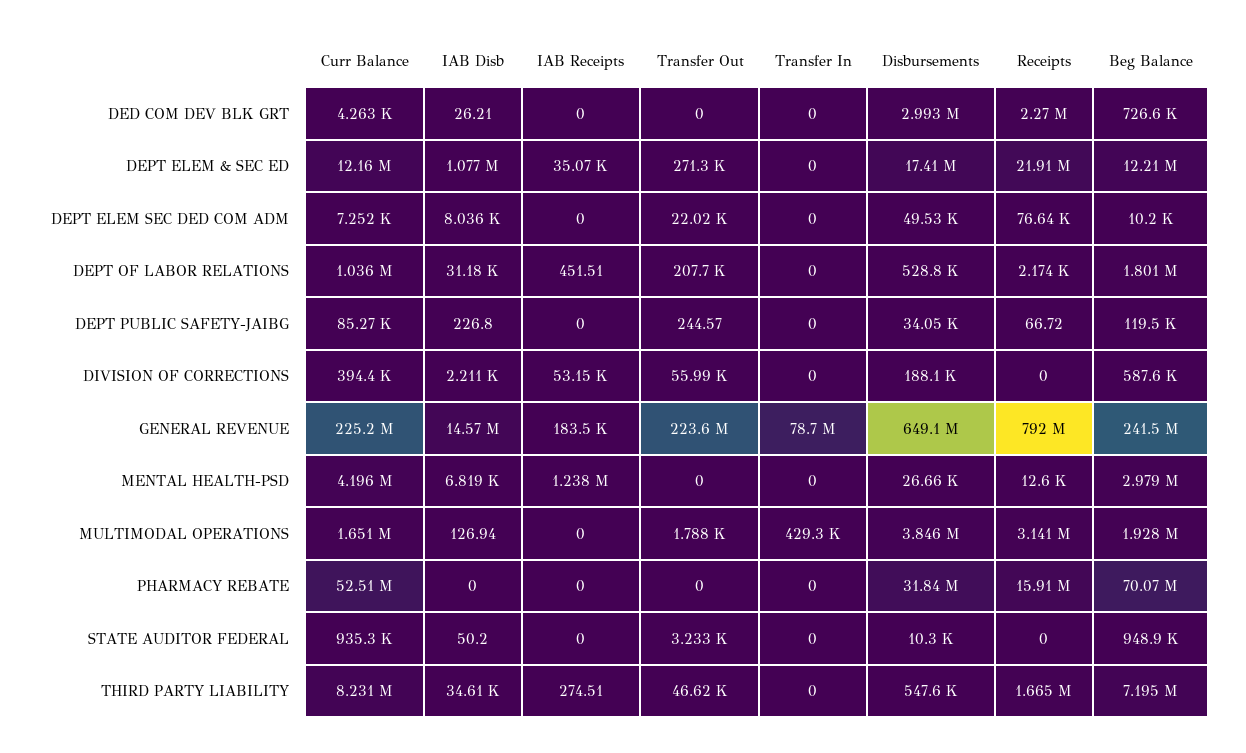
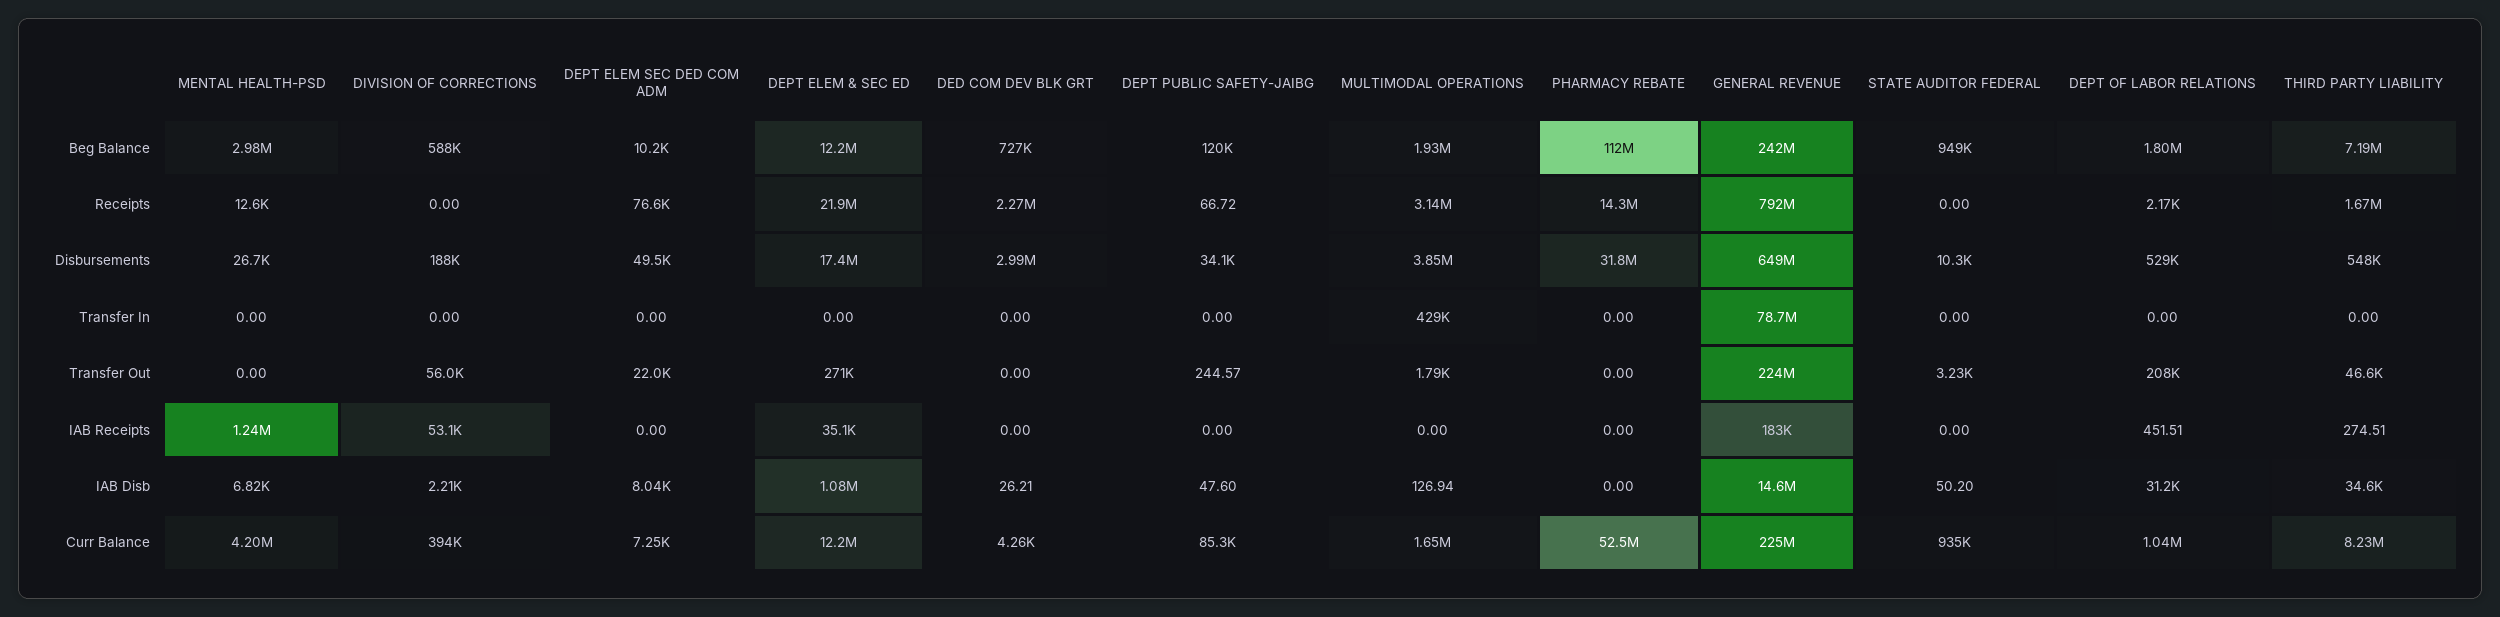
  {
    "Curr Balance": {
      "DED COM DEV BLK GRT": 4263,
      "DEPT ELEM & SEC ED": 12160000,
      "DEPT ELEM SEC DED COM ADM": 7252,
      "DEPT OF LABOR RELATIONS": 1036000,
      "DEPT PUBLIC SAFETY-JAIBG": 85270,
      "DIVISION OF CORRECTIONS": 394400,
      "GENERAL REVENUE": 225200000,
      "MENTAL HEALTH-PSD": 4196000,
      "MULTIMODAL OPERATIONS": 1651000,
      "PHARMACY REBATE": 52510000,
      "STATE AUDITOR FEDERAL": 935300,
      "THIRD PARTY LIABILITY": 8231000
    },
    "IAB Disb": {
      "DED COM DEV BLK GRT": 26.21,
      "DEPT ELEM & SEC ED": 1077000,
      "DEPT ELEM SEC DED COM ADM": 8036,
      "DEPT OF LABOR RELATIONS": 31180,
-     "DEPT PUBLIC SAFETY-JAIBG": 226.8,
+     "DEPT PUBLIC SAFETY-JAIBG": 47.6,
      "DIVISION OF CORRECTIONS": 2211,
      "GENERAL REVENUE": 14570000,
      "MENTAL HEALTH-PSD": 6819,
      "MULTIMODAL OPERATIONS": 126.94,
      "PHARMACY REBATE": 0,
      "STATE AUDITOR FEDERAL": 50.2,
      "THIRD PARTY LIABILITY": 34610
    },
    "IAB Receipts": {
      "DED COM DEV BLK GRT": 0,
      "DEPT ELEM & SEC ED": 35070,
      "DEPT ELEM SEC DED COM ADM": 0,
      "DEPT OF LABOR RELATIONS": 451.51,
      "DEPT PUBLIC SAFETY-JAIBG": 0,
      "DIVISION OF CORRECTIONS": 53150,
      "GENERAL REVENUE": 183500,
      "MENTAL HEALTH-PSD": 1238000,
      "MULTIMODAL OPERATIONS": 0,
      "PHARMACY REBATE": 0,
      "STATE AUDITOR FEDERAL": 0,
      "THIRD PARTY LIABILITY": 274.51
    },
    "Transfer Out": {
      "DED COM DEV BLK GRT": 0,
      "DEPT ELEM & SEC ED": 271300,
      "DEPT ELEM SEC DED COM ADM": 22020,
      "DEPT OF LABOR RELATIONS": 207700,
      "DEPT PUBLIC SAFETY-JAIBG": 244.57,
      "DIVISION OF CORRECTIONS": 55990,
      "GENERAL REVENUE": 223600000,
      "MENTAL HEALTH-PSD": 0,
      "MULTIMODAL OPERATIONS": 1788,
      "PHARMACY REBATE": 0,
      "STATE AUDITOR FEDERAL": 3233,
      "THIRD PARTY LIABILITY": 46620
    },
    "Transfer In": {
      "DED COM DEV BLK GRT": 0,
      "DEPT ELEM & SEC ED": 0,
      "DEPT ELEM SEC DED COM ADM": 0,
      "DEPT OF LABOR RELATIONS": 0,
      "DEPT PUBLIC SAFETY-JAIBG": 0,
      "DIVISION OF CORRECTIONS": 0,
      "GENERAL REVENUE": 78700000,
      "MENTAL HEALTH-PSD": 0,
      "MULTIMODAL OPERATIONS": 429300,
      "PHARMACY REBATE": 0,
      "STATE AUDITOR FEDERAL": 0,
      "THIRD PARTY LIABILITY": 0
    },
    "Disbursements": {
      "DED COM DEV BLK GRT": 2993000,
      "DEPT ELEM & SEC ED": 17410000,
      "DEPT ELEM SEC DED COM ADM": 49530,
      "DEPT OF LABOR RELATIONS": 528800,
      "DEPT PUBLIC SAFETY-JAIBG": 34050,
      "DIVISION OF CORRECTIONS": 188100,
      "GENERAL REVENUE": 649100000,
      "MENTAL HEALTH-PSD": 26660,
      "MULTIMODAL OPERATIONS": 3846000,
      "PHARMACY REBATE": 31840000,
      "STATE AUDITOR FEDERAL": 10300,
      "THIRD PARTY LIABILITY": 547600
    },
    "Receipts": {
      "DED COM DEV BLK GRT": 2270000,
      "DEPT ELEM & SEC ED": 21910000,
      "DEPT ELEM SEC DED COM ADM": 76640,
      "DEPT OF LABOR RELATIONS": 2174,
      "DEPT PUBLIC SAFETY-JAIBG": 66.72,
      "DIVISION OF CORRECTIONS": 0,
      "GENERAL REVENUE": 792000000,
      "MENTAL HEALTH-PSD": 12600,
      "MULTIMODAL OPERATIONS": 3141000,
-     "PHARMACY REBATE": 15910000,
+     "PHARMACY REBATE": 14300000,
      "STATE AUDITOR FEDERAL": 0,
      "THIRD PARTY LIABILITY": 1665000
    },
    "Beg Balance": {
      "DED COM DEV BLK GRT": 726600,
      "DEPT ELEM & SEC ED": 12210000,
      "DEPT ELEM SEC DED COM ADM": 10200,
      "DEPT OF LABOR RELATIONS": 1801000,
      "DEPT PUBLIC SAFETY-JAIBG": 119500,
      "DIVISION OF CORRECTIONS": 587600,
      "GENERAL REVENUE": 241500000,
      "MENTAL HEALTH-PSD": 2979000,
      "MULTIMODAL OPERATIONS": 1928000,
-     "PHARMACY REBATE": 70070000,
+     "PHARMACY REBATE": 112000000,
      "STATE AUDITOR FEDERAL": 948900,
      "THIRD PARTY LIABILITY": 7195000
    }
  }

